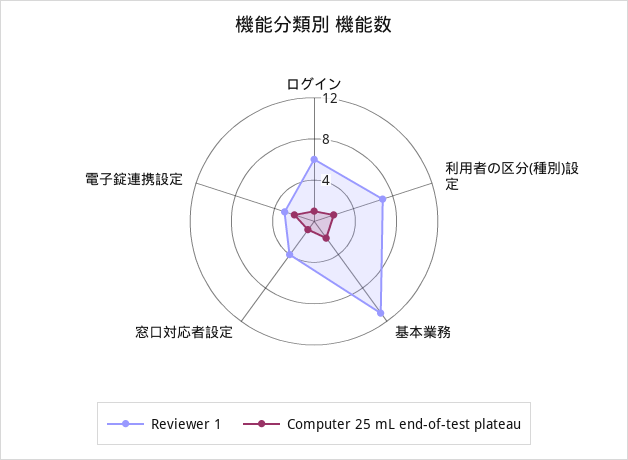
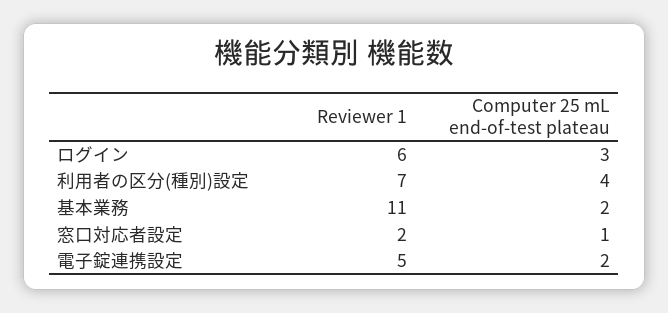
  {
    "Reviewer 1": {
      "ログイン": 6,
      "利用者の区分(種別)設定": 7,
      "基本業務": 11,
-     "窓口対応者設定": 4,
+     "窓口対応者設定": 2,
-     "電子錠連携設定": 3
+     "電子錠連携設定": 5
    },
    "Computer 25 mL end-of-test plateau": {
-     "ログイン": 1,
+     "ログイン": 3,
-     "利用者の区分(種別)設定": 2,
+     "利用者の区分(種別)設定": 4,
      "基本業務": 2,
      "窓口対応者設定": 1,
      "電子錠連携設定": 2
    }
  }

